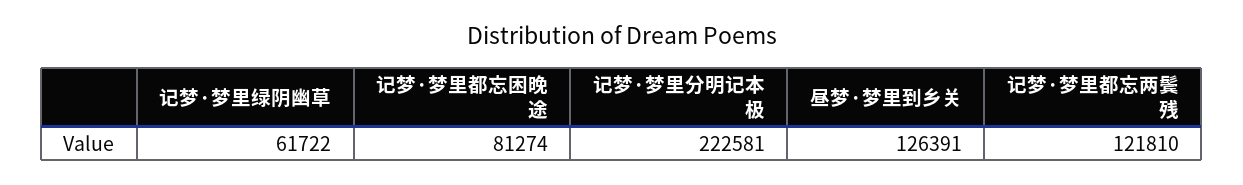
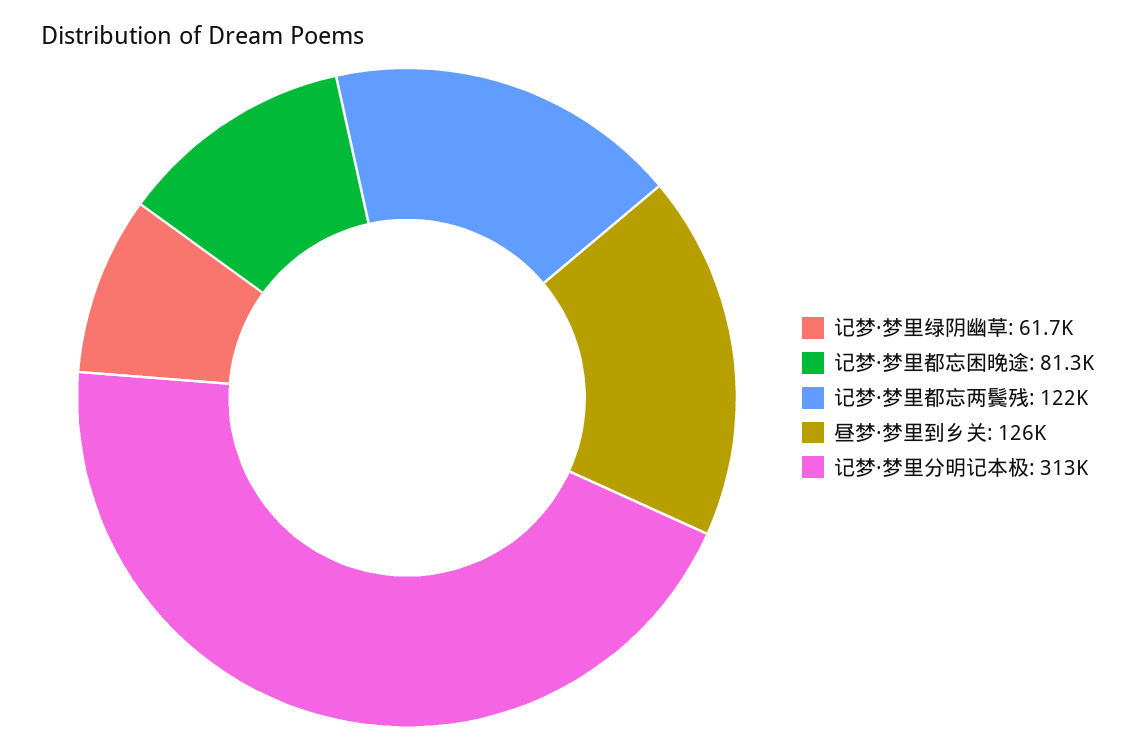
  {
    "记梦·梦里绿阴幽草": 61722,
    "记梦·梦里都忘困晚途": 81274,
-   "记梦·梦里分明记本极": 222581,
+   "记梦·梦里分明记本极": 313000,
    "昼梦·梦里到乡关": 126391,
    "记梦·梦里都忘两鬓残": 121810
  }

